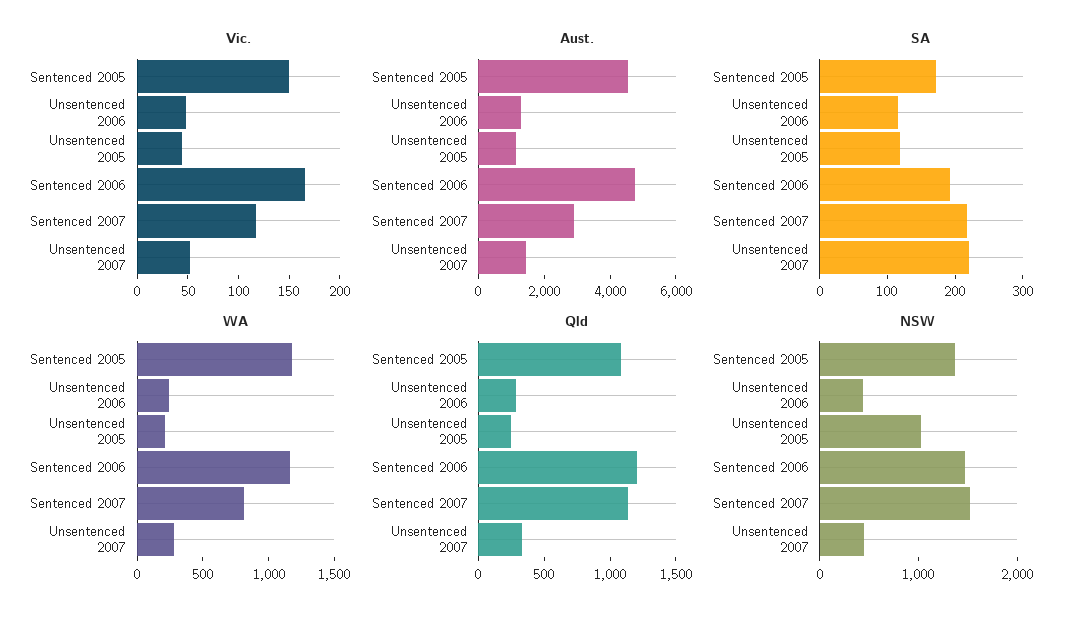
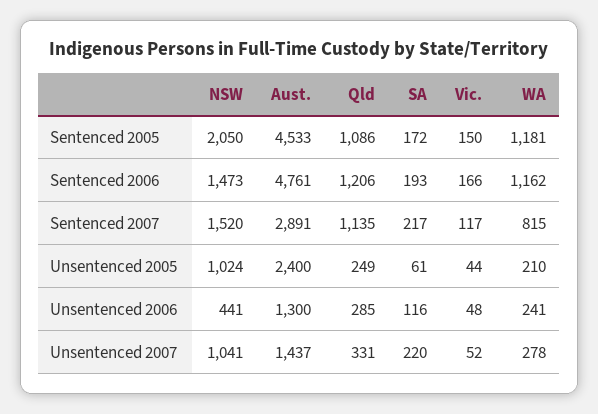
  {
    "Vic.": {
      "Sentenced 2005": 150,
      "Unsentenced 2006": 48,
      "Unsentenced 2005": 44,
      "Sentenced 2006": 166,
      "Sentenced 2007": 117,
      "Unsentenced 2007": 52
    },
    "Aust.": {
      "Sentenced 2005": 4533,
      "Unsentenced 2006": 1300,
-     "Unsentenced 2005": 1000,
+     "Unsentenced 2005": 2400,
      "Sentenced 2006": 4761,
      "Sentenced 2007": 2891,
      "Unsentenced 2007": 1437
    },
    "SA": {
      "Sentenced 2005": 172,
      "Unsentenced 2006": 116,
-     "Unsentenced 2005": 120,
+     "Unsentenced 2005": 61,
      "Sentenced 2006": 193,
      "Sentenced 2007": 217,
      "Unsentenced 2007": 220
    },
    "WA": {
      "Sentenced 2005": 1181,
      "Unsentenced 2006": 241,
      "Unsentenced 2005": 210,
      "Sentenced 2006": 1162,
      "Sentenced 2007": 815,
      "Unsentenced 2007": 278
    },
    "Qld": {
      "Sentenced 2005": 1086,
      "Unsentenced 2006": 285,
      "Unsentenced 2005": 249,
      "Sentenced 2006": 1206,
      "Sentenced 2007": 1135,
      "Unsentenced 2007": 331
    },
    "NSW": {
-     "Sentenced 2005": 1400,
+     "Sentenced 2005": 2050,
      "Unsentenced 2006": 441,
      "Unsentenced 2005": 1024,
      "Sentenced 2006": 1473,
      "Sentenced 2007": 1520,
-     "Unsentenced 2007": 400
+     "Unsentenced 2007": 1041
    }
  }

